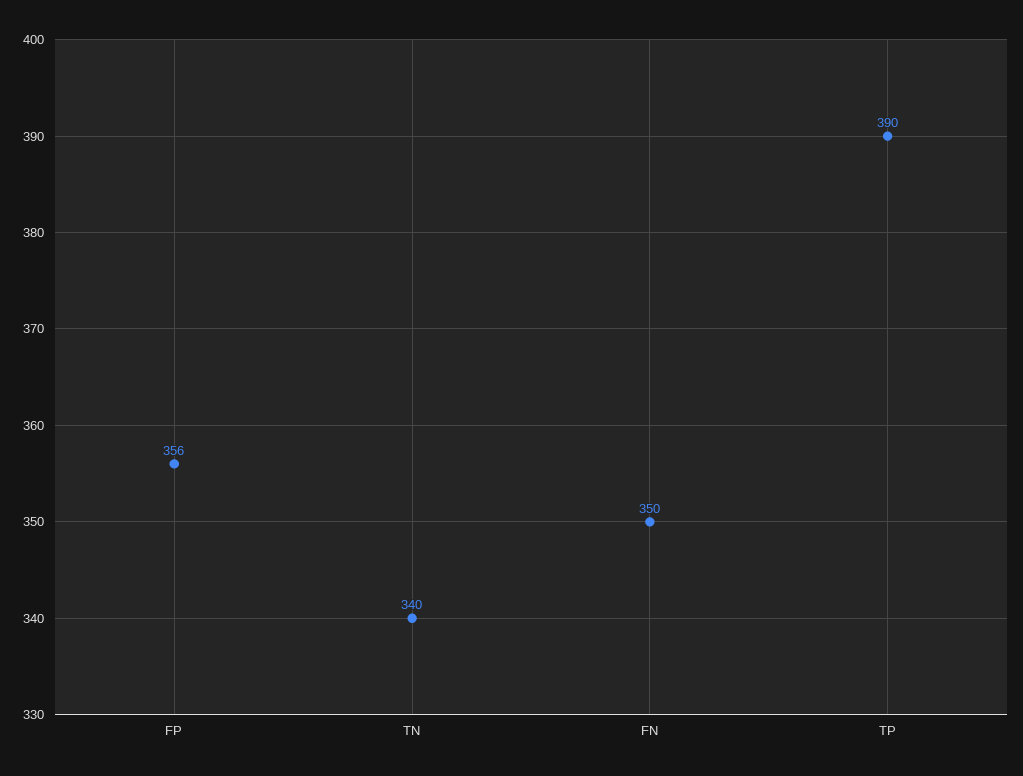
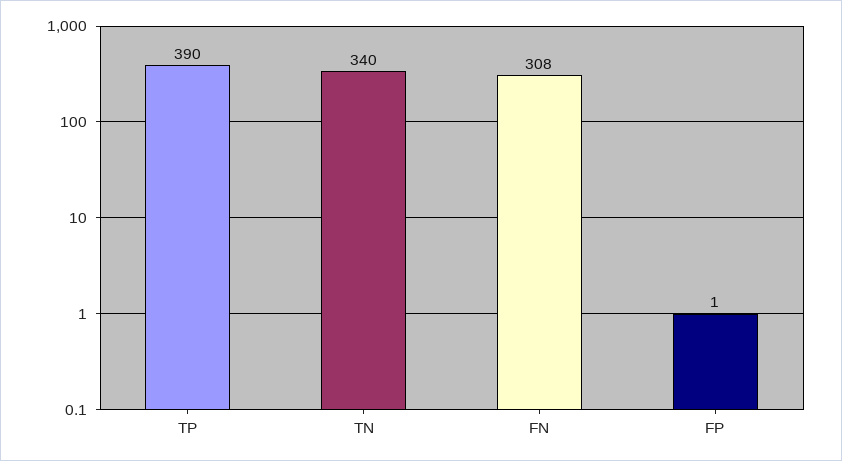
  {
-   "FP": 356,
+   "FP": 1,
    "TN": 340,
-   "FN": 350,
+   "FN": 308,
    "TP": 390
  }

